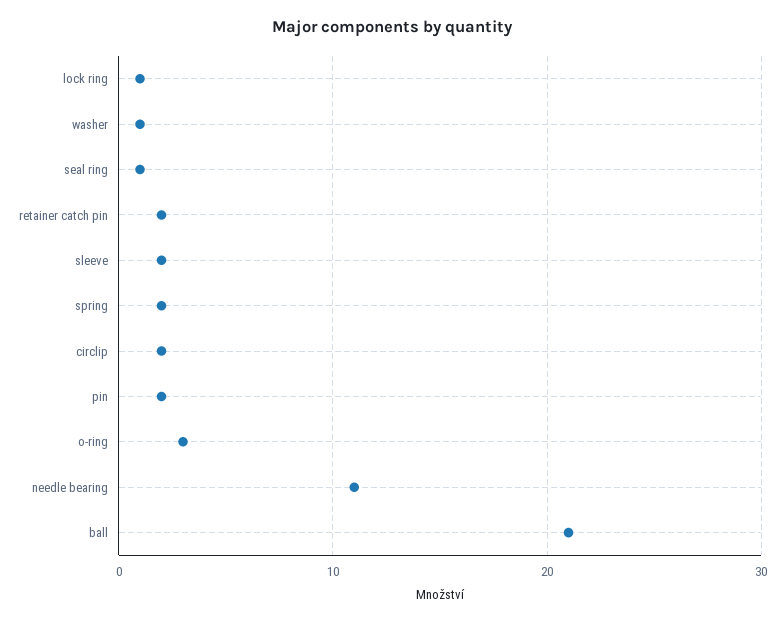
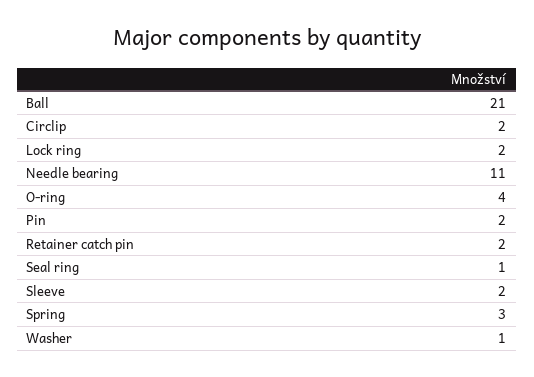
  {
-   "lock ring": 1,
+   "lock ring": 2,
    "washer": 1,
    "seal ring": 1,
    "retainer catch pin": 2,
    "sleeve": 2,
-   "spring": 2,
+   "spring": 3,
    "circlip": 2,
    "pin": 2,
-   "o-ring": 3,
+   "o-ring": 4,
    "needle bearing": 11,
    "ball": 21
  }

